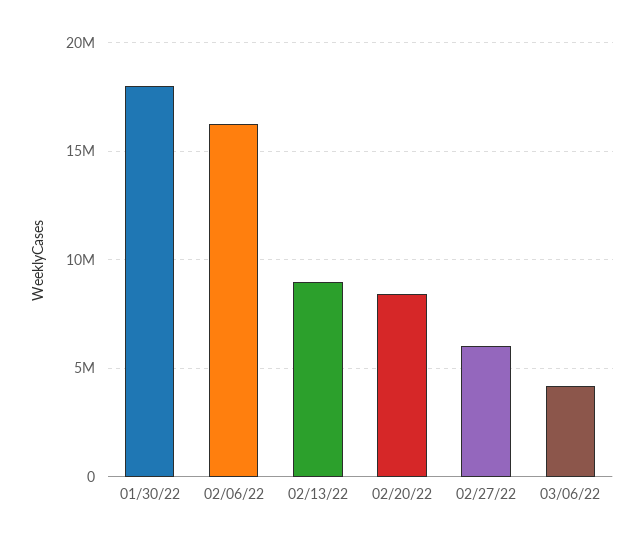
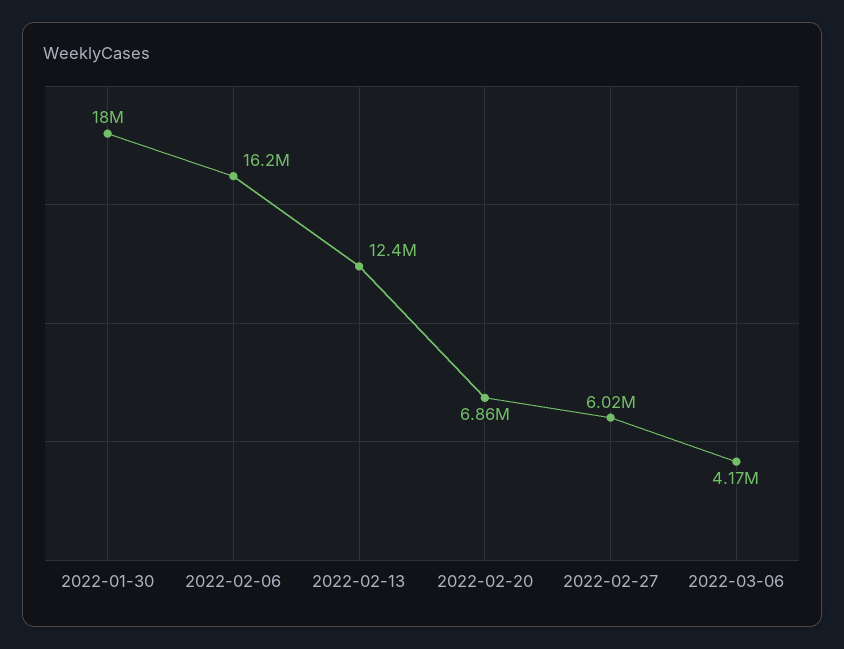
  {
    "01/30/22": 18000000,
    "02/06/22": 16200000,
-   "02/13/22": 9000000,
+   "02/13/22": 12400000,
-   "02/20/22": 8500000,
+   "02/20/22": 6860000,
    "02/27/22": 6020000,
    "03/06/22": 4170000
  }

